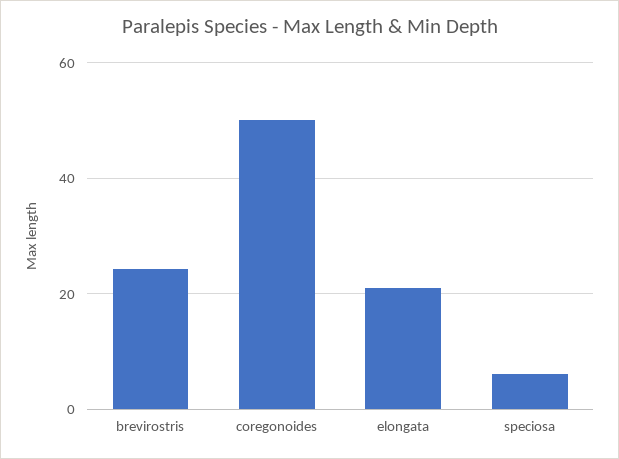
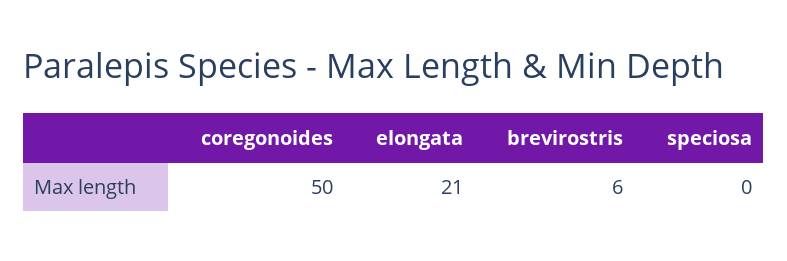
  {
-   "brevirostris": 24,
+   "brevirostris": 6,
    "coregonoides": 50,
    "elongata": 21,
-   "speciosa": 6
+   "speciosa": 0
  }

